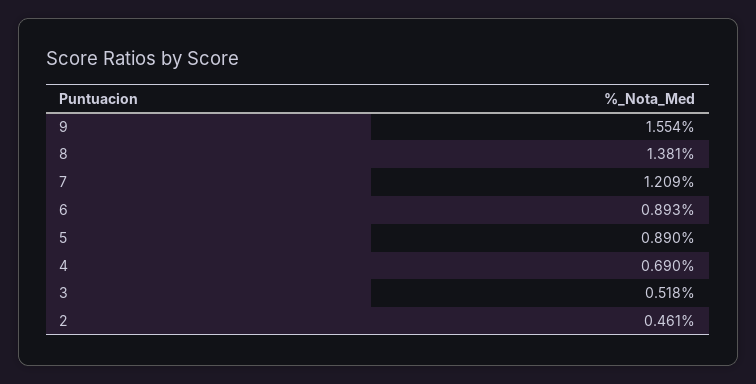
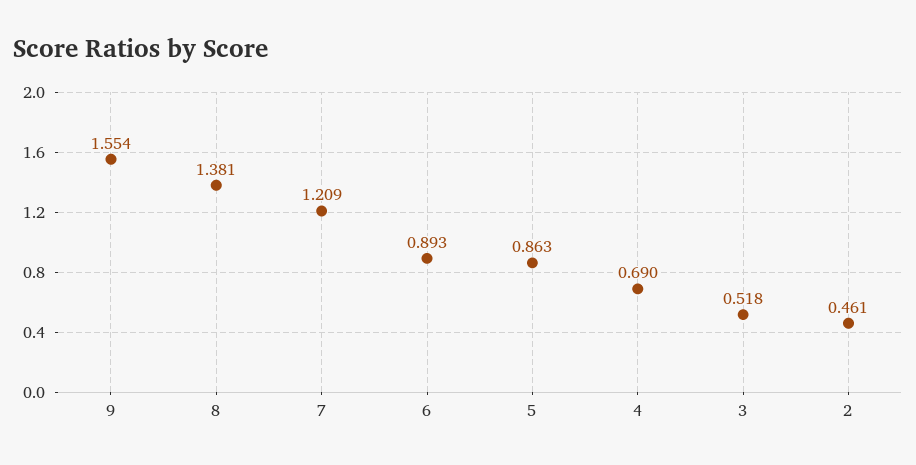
  {
    "9": 1.554,
    "8": 1.381,
    "7": 1.209,
    "6": 0.893,
-   "5": 0.89,
+   "5": 0.863,
    "4": 0.69,
    "3": 0.518,
    "2": 0.461
  }

